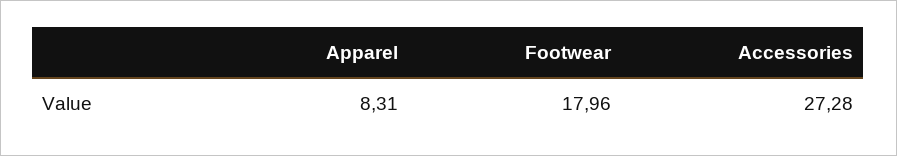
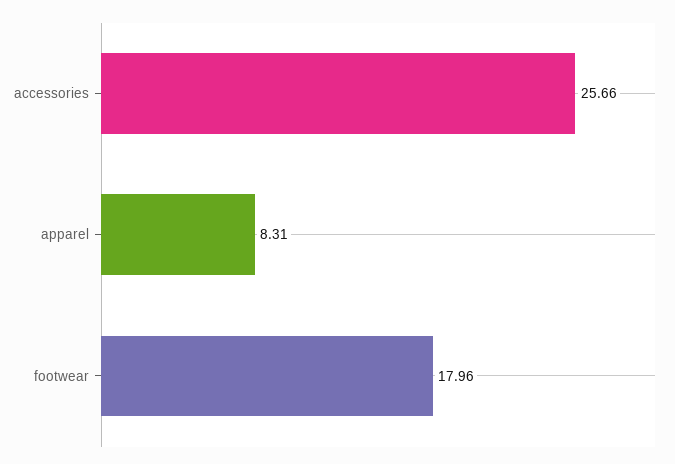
  {
    "Apparel": 8.31,
    "Footwear": 17.96,
-   "Accessories": 27.28
+   "Accessories": 25.66
  }

